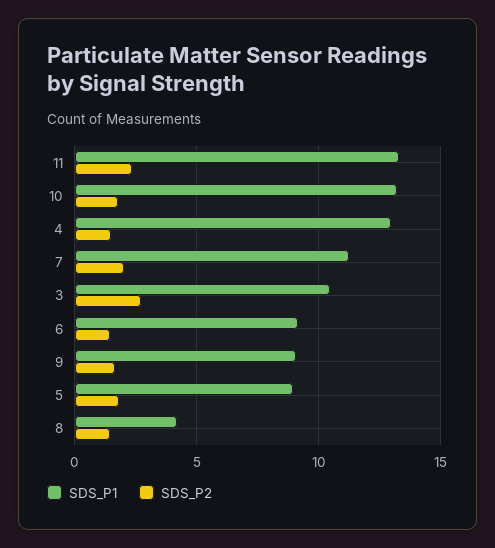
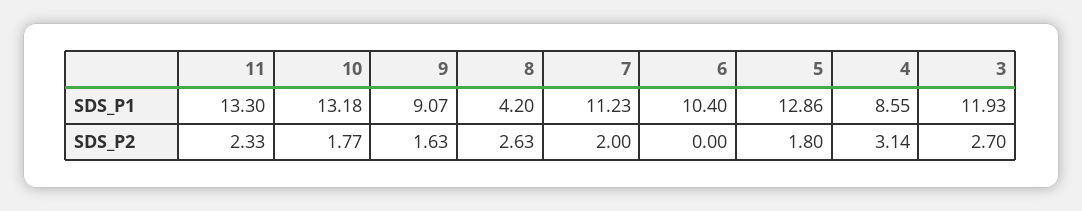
  {
    "SDS_P1": {
      "11": 13.3,
      "10": 13.18,
-     "4": 13,
+     "4": 8.55,
      "7": 11.23,
-     "3": 10.5,
+     "3": 11.93,
-     "6": 9,
+     "6": 10.4,
      "9": 9.07,
-     "5": 9,
+     "5": 12.86,
      "8": 4.2
    },
    "SDS_P2": {
      "11": 2.33,
      "10": 1.77,
-     "4": 1.5,
+     "4": 3.14,
      "7": 2,
      "3": 2.7,
-     "6": 1.5,
+     "6": 0,
      "9": 1.63,
      "5": 1.8,
-     "8": 1.5
+     "8": 2.63
    }
  }

